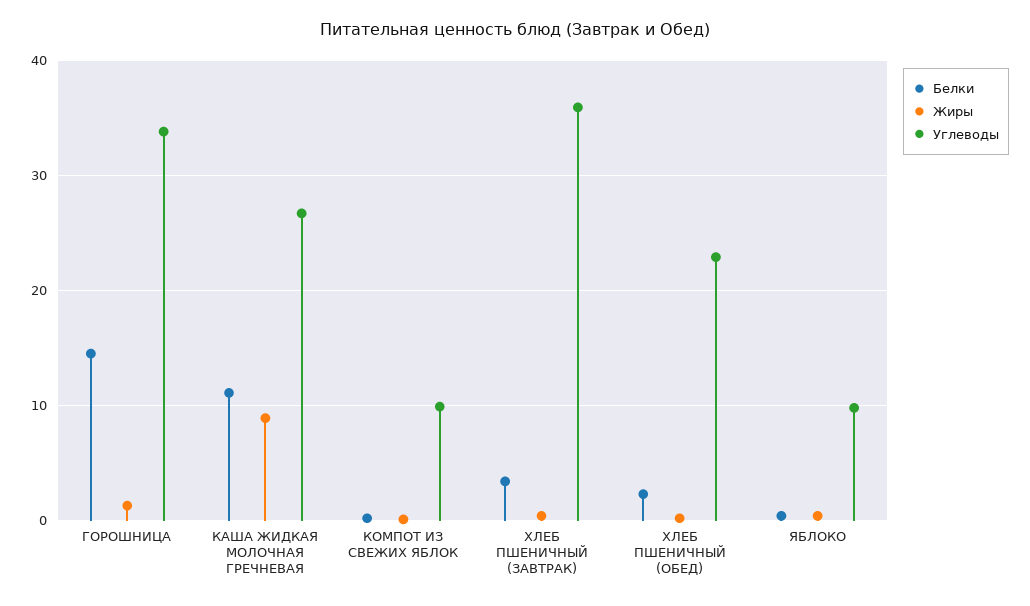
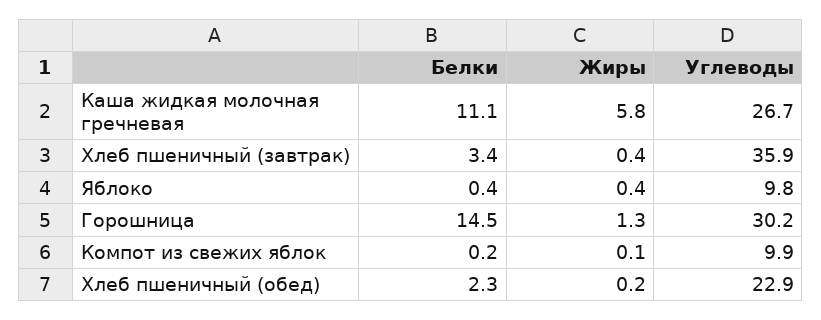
  {
    "Белки": {
      "ГОРОШНИЦА": 14.5,
      "КАША ЖИДКАЯ МОЛОЧНАЯ ГРЕЧНЕВАЯ": 11.1,
      "КОМПОТ ИЗ СВЕЖИХ ЯБЛОК": 0.2,
      "ХЛЕБ ПШЕНИЧНЫЙ (ЗАВТРАК)": 3.4,
      "ХЛЕБ ПШЕНИЧНЫЙ (ОБЕД)": 2.3,
      "ЯБЛОКО": 0.4
    },
    "Жиры": {
      "ГОРОШНИЦА": 1.3,
-     "КАША ЖИДКАЯ МОЛОЧНАЯ ГРЕЧНЕВАЯ": 9,
+     "КАША ЖИДКАЯ МОЛОЧНАЯ ГРЕЧНЕВАЯ": 5.8,
      "КОМПОТ ИЗ СВЕЖИХ ЯБЛОК": 0.1,
      "ХЛЕБ ПШЕНИЧНЫЙ (ЗАВТРАК)": 0.4,
      "ХЛЕБ ПШЕНИЧНЫЙ (ОБЕД)": 0.2,
      "ЯБЛОКО": 0.4
    },
    "Углеводы": {
-     "ГОРОШНИЦА": 34,
+     "ГОРОШНИЦА": 30.2,
      "КАША ЖИДКАЯ МОЛОЧНАЯ ГРЕЧНЕВАЯ": 26.7,
      "КОМПОТ ИЗ СВЕЖИХ ЯБЛОК": 9.9,
      "ХЛЕБ ПШЕНИЧНЫЙ (ЗАВТРАК)": 35.9,
      "ХЛЕБ ПШЕНИЧНЫЙ (ОБЕД)": 22.9,
      "ЯБЛОКО": 9.8
    }
  }

